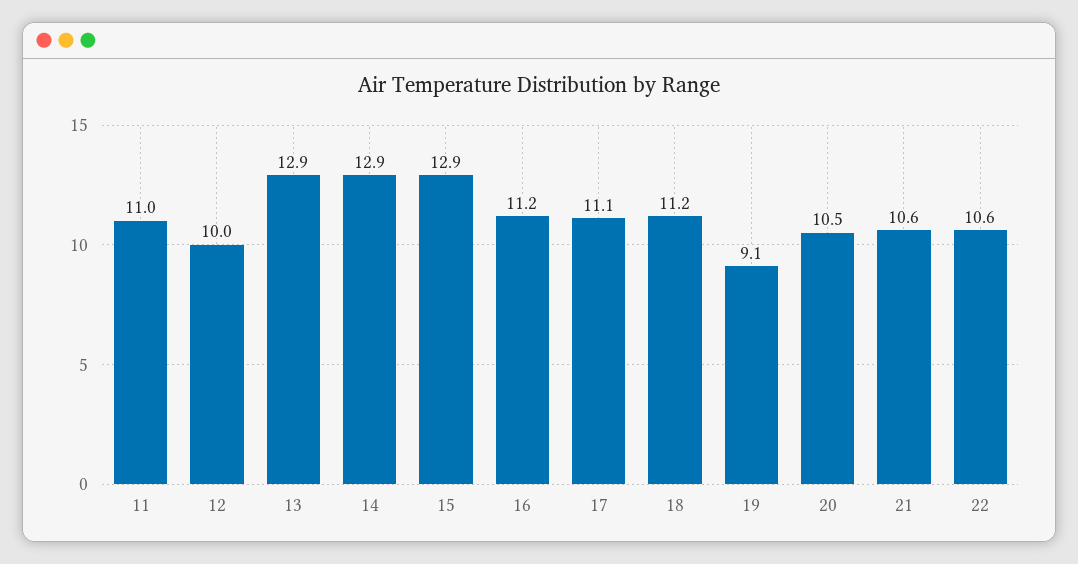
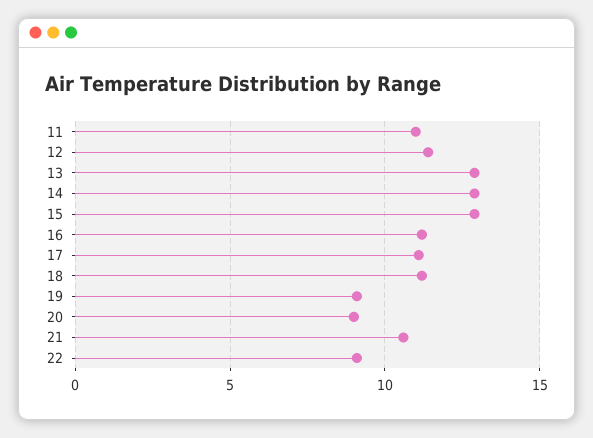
  {
    "11": 11,
-   "12": 10,
+   "12": 11.5,
    "13": 12.9,
    "14": 12.9,
    "15": 12.9,
    "16": 11.2,
    "17": 11.1,
    "18": 11.2,
    "19": 9.1,
-   "20": 10.5,
+   "20": 9,
    "21": 10.6,
-   "22": 10.6
+   "22": 9
  }

